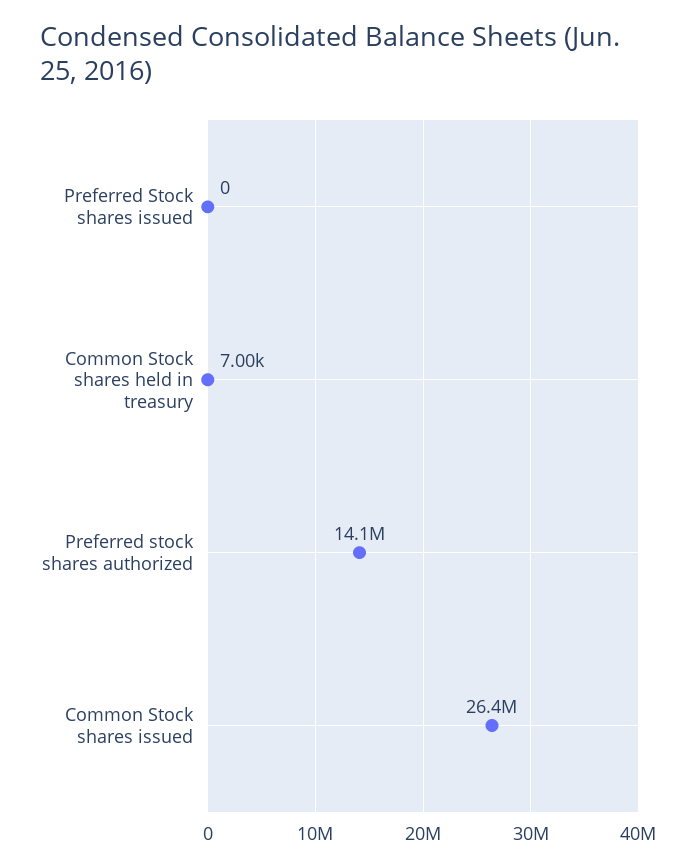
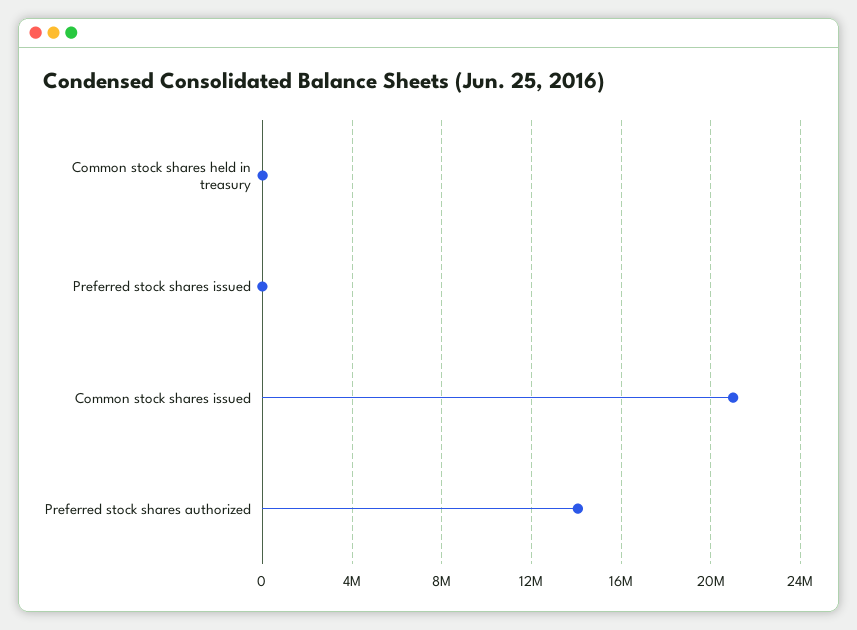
  {
    "Preferred Stock shares issued": 0,
    "Common Stock shares held in treasury": 7000,
    "Preferred stock shares authorized": 14100000,
-   "Common Stock shares issued": 26400000
+   "Common Stock shares issued": 21000000
  }

